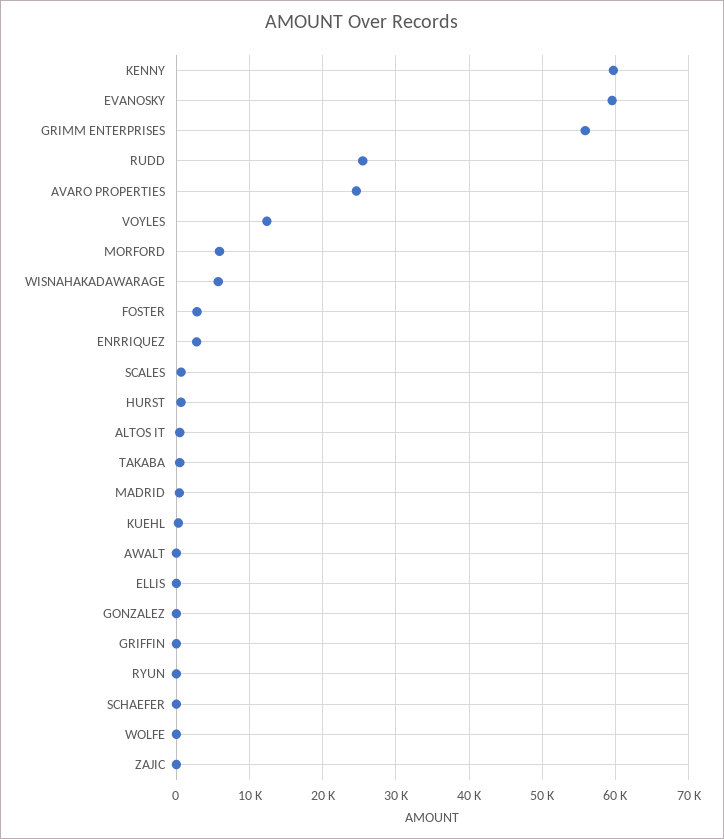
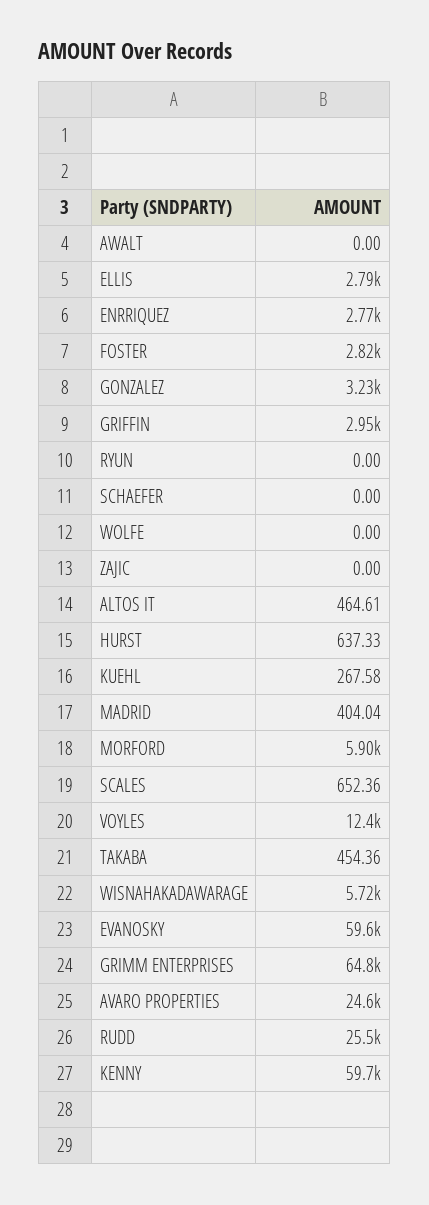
  {
    "KENNY": 59700,
    "EVANOSKY": 59600,
-   "GRIMM ENTERPRISES": 56000,
+   "GRIMM ENTERPRISES": 64800,
    "RUDD": 25500,
    "AVARO PROPERTIES": 24600,
    "VOYLES": 12400,
    "MORFORD": 5900,
    "WISNAHAKADAWARAGE": 5720,
    "FOSTER": 2820,
    "ENRRIQUEZ": 2770,
    "SCALES": 652.36,
    "HURST": 637.33,
    "ALTOS IT": 464.61,
    "TAKABA": 454.36,
    "MADRID": 404.04,
    "KUEHL": 267.58,
    "AWALT": 0,
-   "ELLIS": 0,
+   "ELLIS": 2790,
-   "GONZALEZ": 0,
+   "GONZALEZ": 3230,
-   "GRIFFIN": 0,
+   "GRIFFIN": 2950,
    "RYUN": 0,
    "SCHAEFER": 0,
    "WOLFE": 0,
    "ZAJIC": 0
  }

